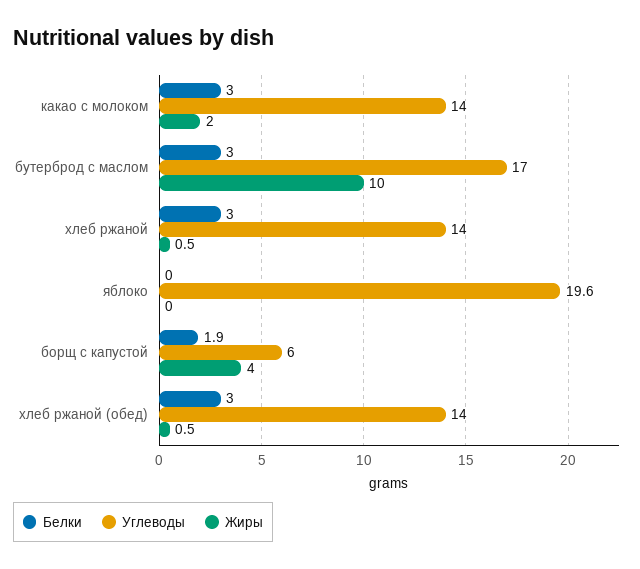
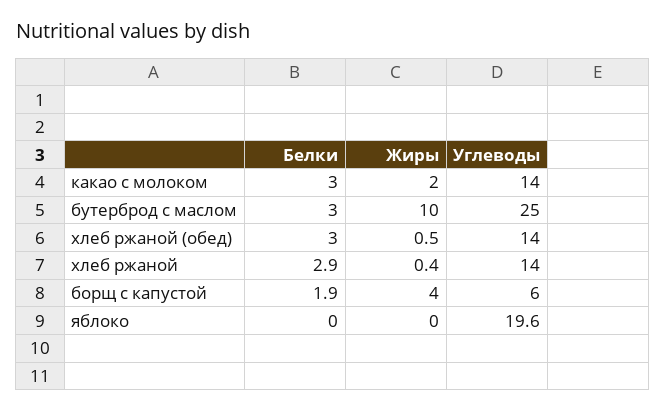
  {
    "Белки": {
      "какао с молоком": 3,
      "бутерброд с маслом": 3,
-     "хлеб ржаной": 3,
+     "хлеб ржаной": 2.9,
      "яблоко": 0,
      "борщ с капустой": 1.9,
      "хлеб ржаной (обед)": 3
    },
    "Углеводы": {
      "какао с молоком": 14,
-     "бутерброд с маслом": 17,
+     "бутерброд с маслом": 25,
      "хлеб ржаной": 14,
      "яблоко": 19.6,
      "борщ с капустой": 6,
      "хлеб ржаной (обед)": 14
    },
    "Жиры": {
      "какао с молоком": 2,
      "бутерброд с маслом": 10,
-     "хлеб ржаной": 0.5,
+     "хлеб ржаной": 0.4,
      "яблоко": 0,
      "борщ с капустой": 4,
      "хлеб ржаной (обед)": 0.5
    }
  }

